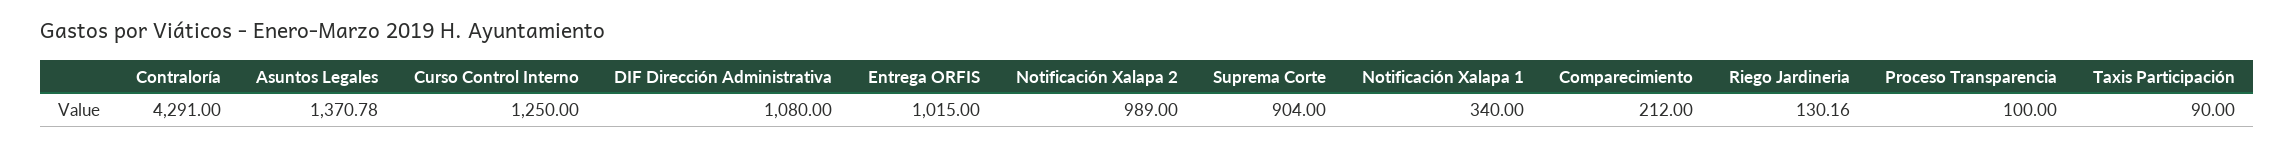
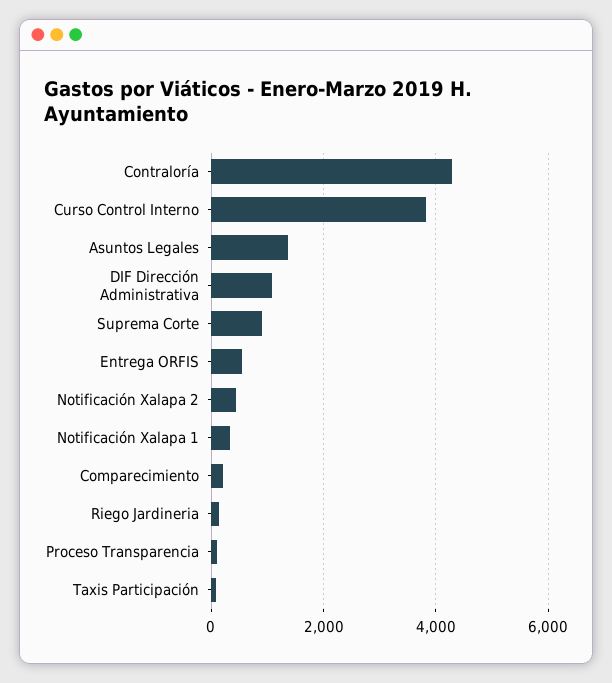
  {
    "Contraloría": 4291,
    "Asuntos Legales": 1370.78,
-   "Curso Control Interno": 1250,
+   "Curso Control Interno": 3800,
    "DIF Dirección Administrativa": 1080,
-   "Entrega ORFIS": 1015,
+   "Entrega ORFIS": 600,
-   "Notificación Xalapa 2": 989,
+   "Notificación Xalapa 2": 400,
    "Suprema Corte": 904,
    "Notificación Xalapa 1": 340,
    "Comparecimiento": 212,
    "Riego Jardineria": 130.16,
    "Proceso Transparencia": 100,
    "Taxis Participación": 90
  }

